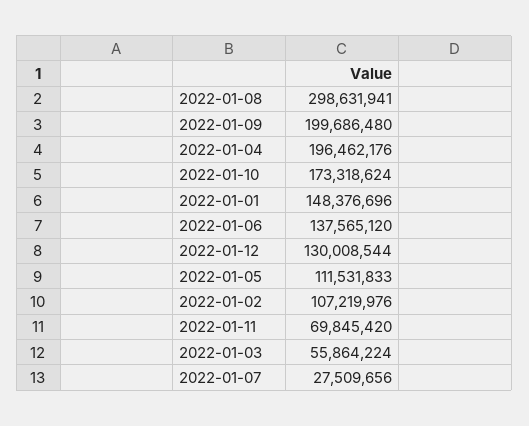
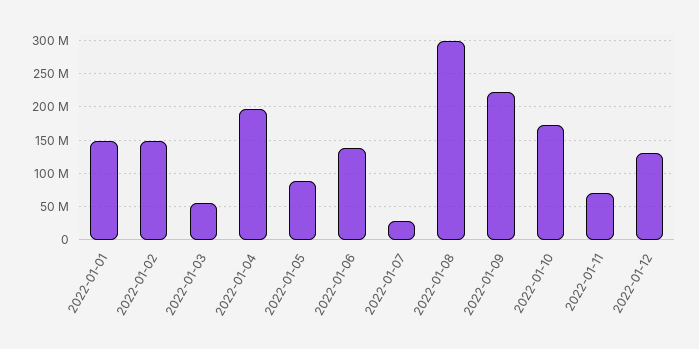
  {
    "2022-01-08": 298631941,
-   "2022-01-09": 199686480,
+   "2022-01-09": 220000000,
    "2022-01-04": 196462176,
    "2022-01-10": 173318624,
    "2022-01-01": 148376696,
    "2022-01-06": 137565120,
    "2022-01-12": 130008544,
-   "2022-01-05": 111531833,
+   "2022-01-05": 90000000,
-   "2022-01-02": 107219976,
+   "2022-01-02": 150000000,
    "2022-01-11": 69845420,
    "2022-01-03": 55864224,
    "2022-01-07": 27509656
  }

